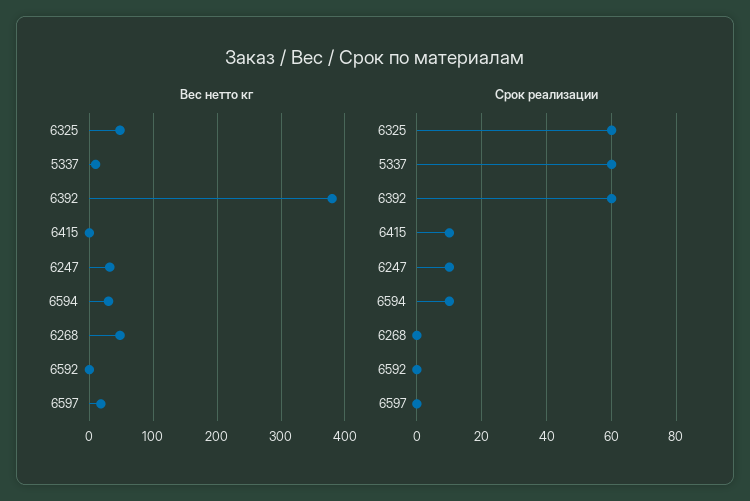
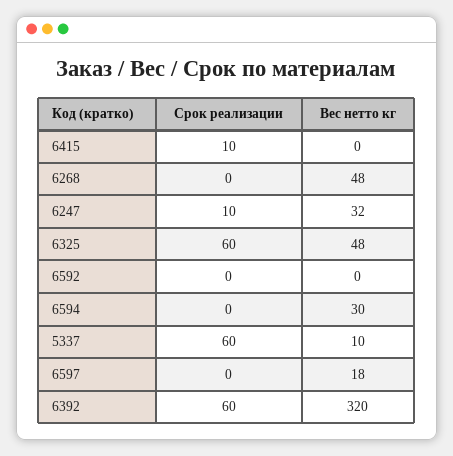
  {
    "Вес нетто кг": {
      "6325": 48,
      "5337": 10,
-     "6392": 380,
+     "6392": 320,
      "6415": 0,
      "6247": 32,
      "6594": 30,
      "6268": 48,
      "6592": 0,
      "6597": 18
    },
    "Срок реализации": {
      "6325": 60,
      "5337": 60,
      "6392": 60,
      "6415": 10,
      "6247": 10,
-     "6594": 10,
+     "6594": 0,
      "6268": 0,
      "6592": 0,
      "6597": 0
    }
  }

